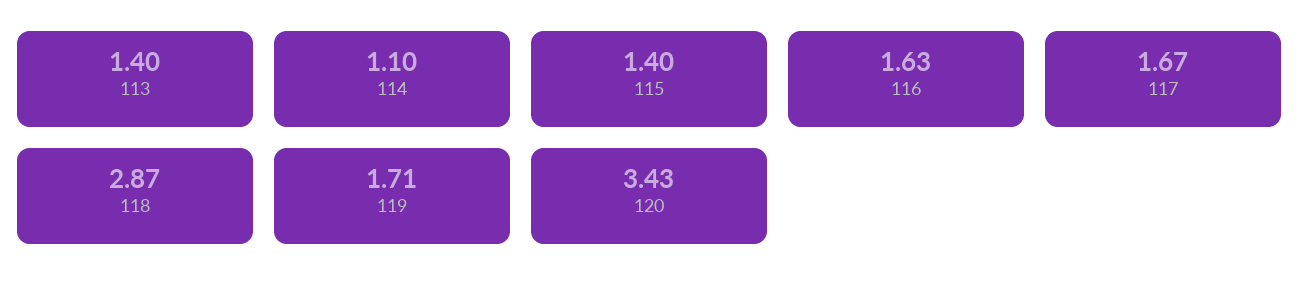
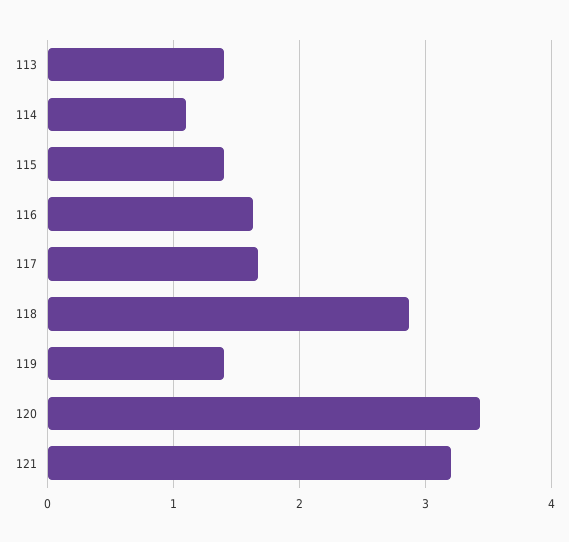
  {
    "113": 1.4,
    "114": 1.1,
    "115": 1.4,
    "116": 1.63,
    "117": 1.67,
    "118": 2.87,
-   "119": 1.71,
+   "119": 1.4,
-   "120": 3.43
+   "120": 3.43,
+   "121": 3.2
  }

